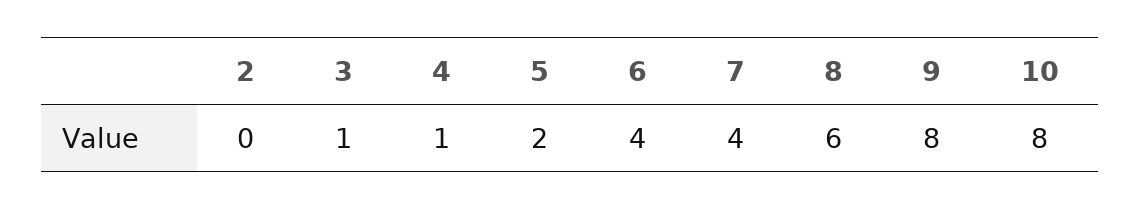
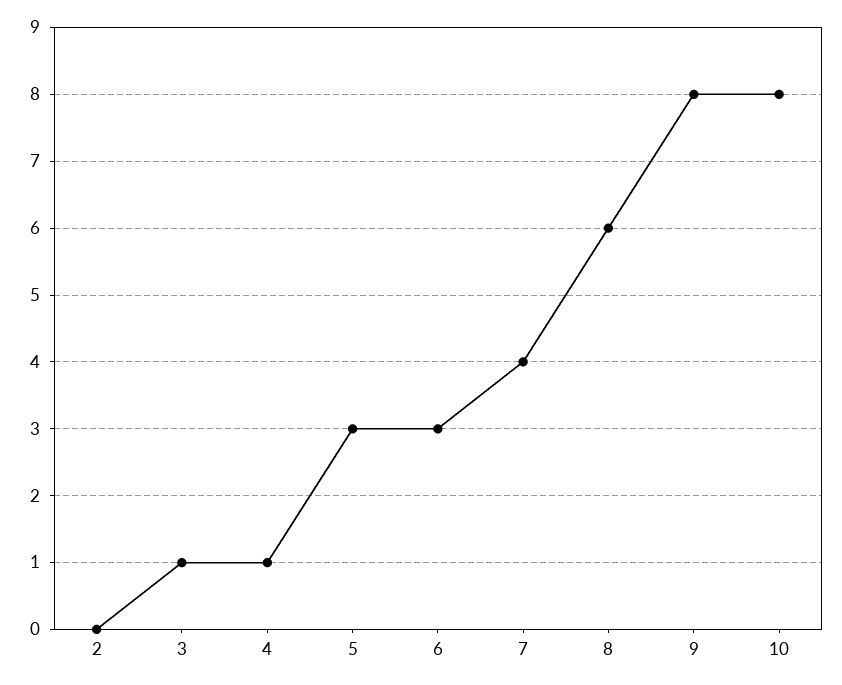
  {
    "2": 0,
    "3": 1,
    "4": 1,
-   "5": 2,
+   "5": 3,
-   "6": 4,
+   "6": 3,
    "7": 4,
    "8": 6,
    "9": 8,
    "10": 8
  }

